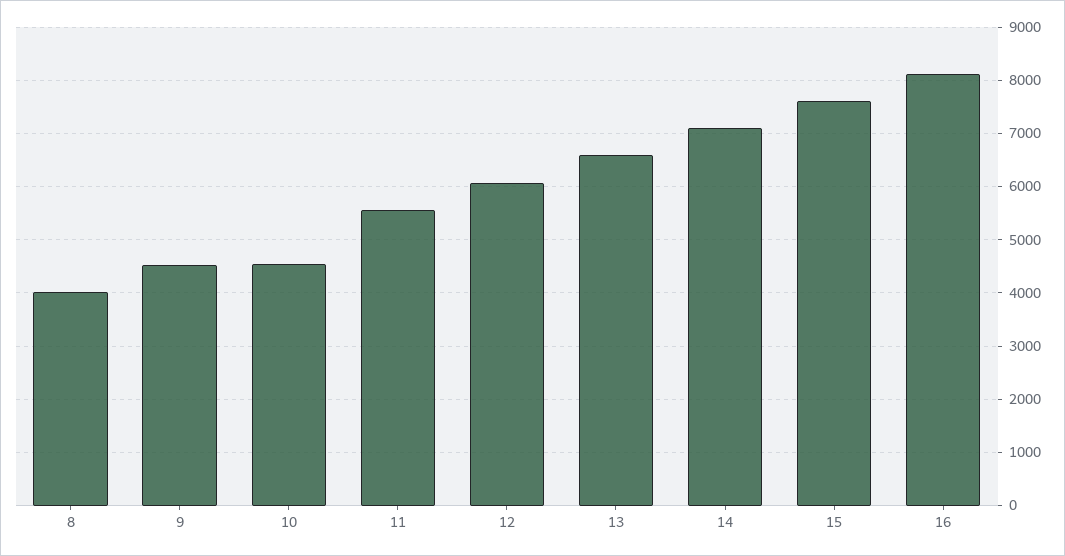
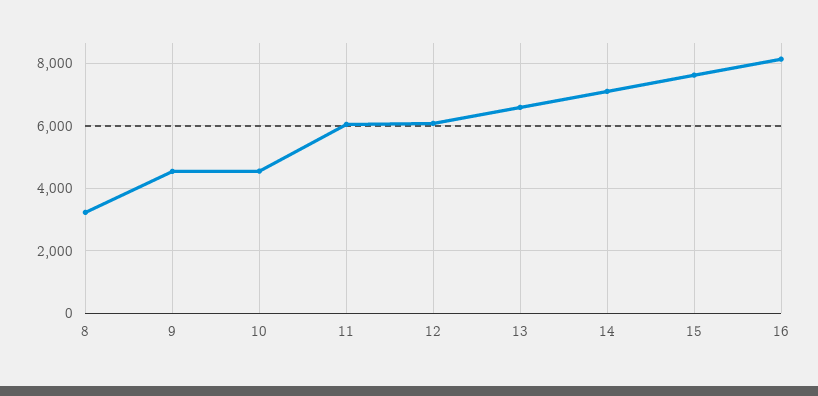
  {
-   "8": 4000,
+   "8": 3200,
    "9": 4600,
    "10": 4600,
-   "11": 5600,
+   "11": 6000,
    "12": 6000,
    "13": 6600,
    "14": 7200,
    "15": 7600,
    "16": 8200
  }

